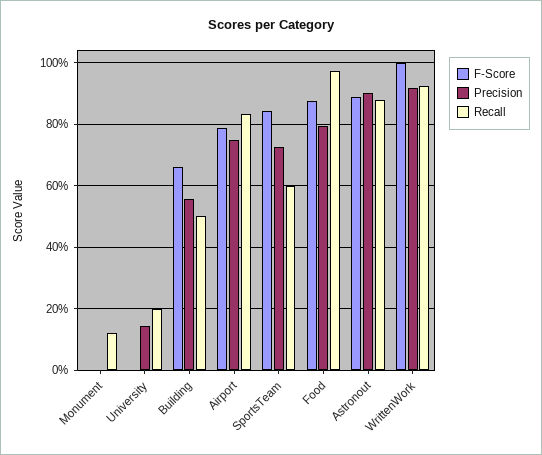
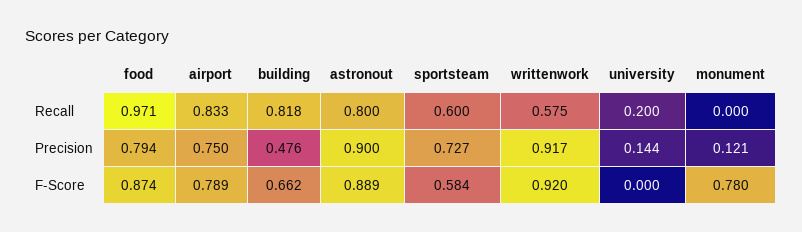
  {
    "F-Score": {
-     "Monument": 0,
+     "Monument": 0.78,
      "University": 0,
      "Building": 0.662,
      "Airport": 0.789,
-     "SportsTeam": 0.84,
+     "SportsTeam": 0.584,
      "Food": 0.874,
      "Astronout": 0.889,
-     "WrittenWork": 1
+     "WrittenWork": 0.92
    },
    "Precision": {
-     "Monument": 0,
+     "Monument": 0.121,
      "University": 0.144,
-     "Building": 0.56,
+     "Building": 0.476,
      "Airport": 0.75,
      "SportsTeam": 0.727,
      "Food": 0.794,
      "Astronout": 0.9,
      "WrittenWork": 0.917
    },
    "Recall": {
-     "Monument": 0.12,
+     "Monument": 0,
      "University": 0.2,
-     "Building": 0.5,
+     "Building": 0.818,
      "Airport": 0.833,
      "SportsTeam": 0.6,
      "Food": 0.971,
-     "Astronout": 0.88,
+     "Astronout": 0.8,
-     "WrittenWork": 0.92
+     "WrittenWork": 0.575
    }
  }

